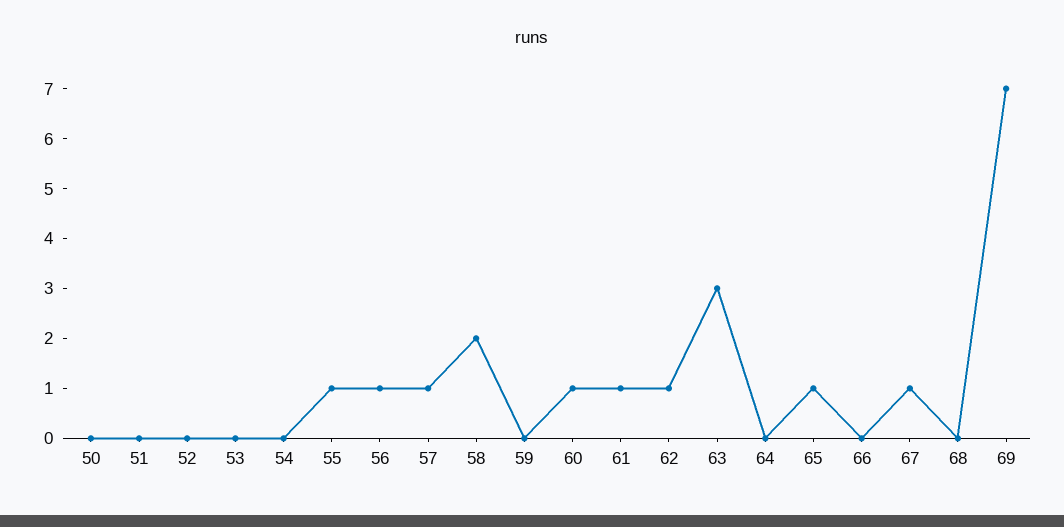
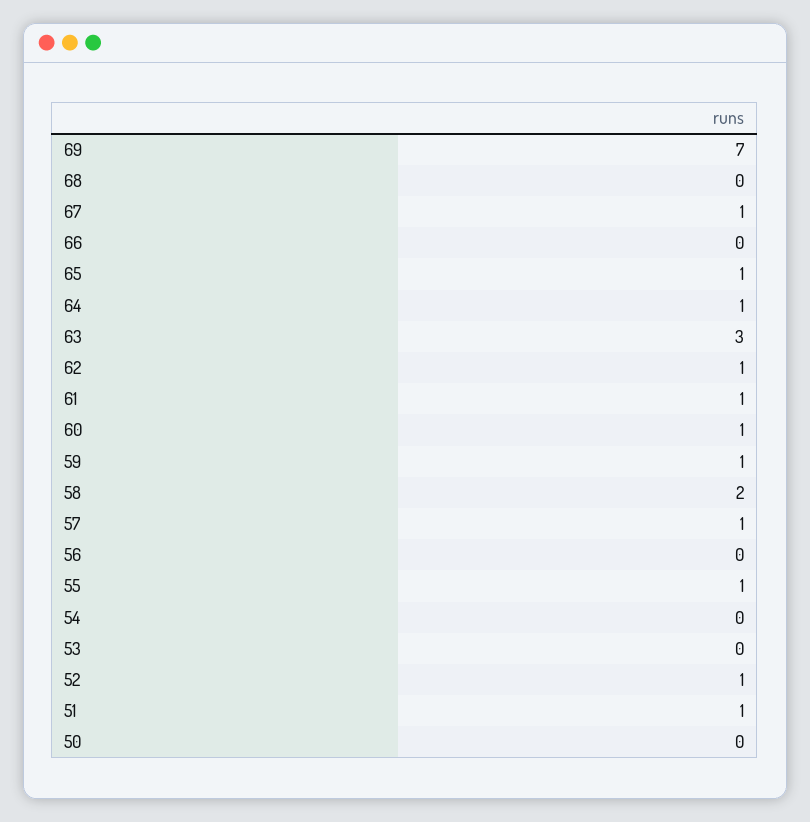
  {
    "50": 0,
-   "51": 0,
+   "51": 1,
-   "52": 0,
+   "52": 1,
    "53": 0,
    "54": 0,
    "55": 1,
-   "56": 1,
+   "56": 0,
    "57": 1,
    "58": 2,
-   "59": 0,
+   "59": 1,
    "60": 1,
    "61": 1,
    "62": 1,
    "63": 3,
-   "64": 0,
+   "64": 1,
    "65": 1,
    "66": 0,
    "67": 1,
    "68": 0,
    "69": 7
  }

